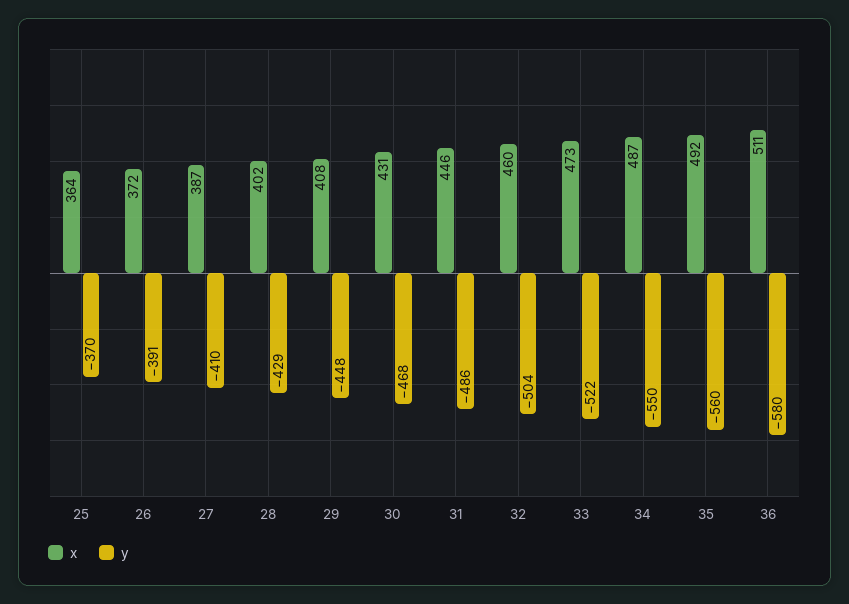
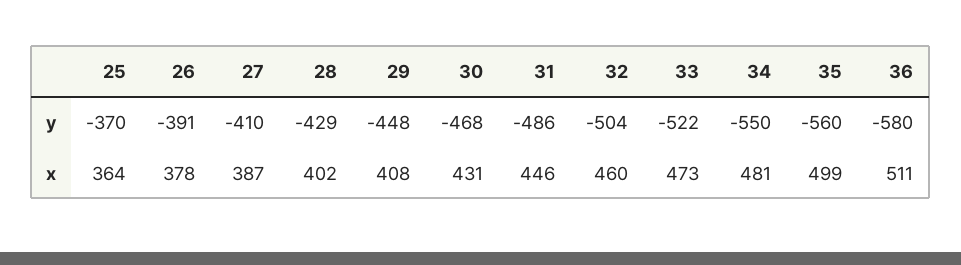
  {
    "x": {
      "25": 364,
-     "26": 372,
+     "26": 378,
      "27": 387,
      "28": 402,
      "29": 408,
      "30": 431,
      "31": 446,
      "32": 460,
      "33": 473,
-     "34": 487,
+     "34": 481,
-     "35": 492,
+     "35": 499,
      "36": 511
    },
    "y": {
      "25": -370,
      "26": -391,
      "27": -410,
      "28": -429,
      "29": -448,
      "30": -468,
      "31": -486,
      "32": -504,
      "33": -522,
      "34": -550,
      "35": -560,
      "36": -580
    }
  }

